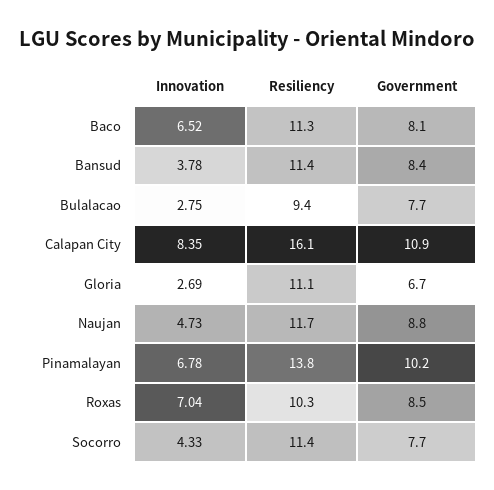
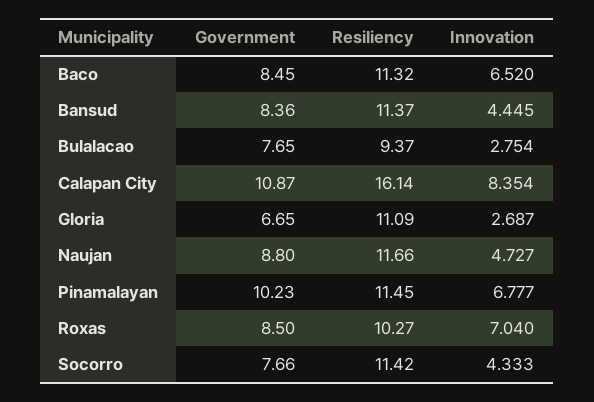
  {
    "Innovation": {
      "Baco": 6.52,
-     "Bansud": 3.78,
+     "Bansud": 4.445,
      "Bulalacao": 2.754,
      "Calapan City": 8.354,
      "Gloria": 2.687,
      "Naujan": 4.727,
      "Pinamalayan": 6.777,
      "Roxas": 7.04,
      "Socorro": 4.333
    },
    "Resiliency": {
      "Baco": 11.32,
      "Bansud": 11.37,
      "Bulalacao": 9.37,
      "Calapan City": 16.14,
      "Gloria": 11.09,
      "Naujan": 11.66,
-     "Pinamalayan": 13.8,
+     "Pinamalayan": 11.45,
      "Roxas": 10.27,
      "Socorro": 11.42
    },
    "Government": {
-     "Baco": 8.1,
+     "Baco": 8.45,
      "Bansud": 8.36,
      "Bulalacao": 7.65,
      "Calapan City": 10.87,
      "Gloria": 6.65,
      "Naujan": 8.8,
      "Pinamalayan": 10.23,
      "Roxas": 8.5,
      "Socorro": 7.66
    }
  }

